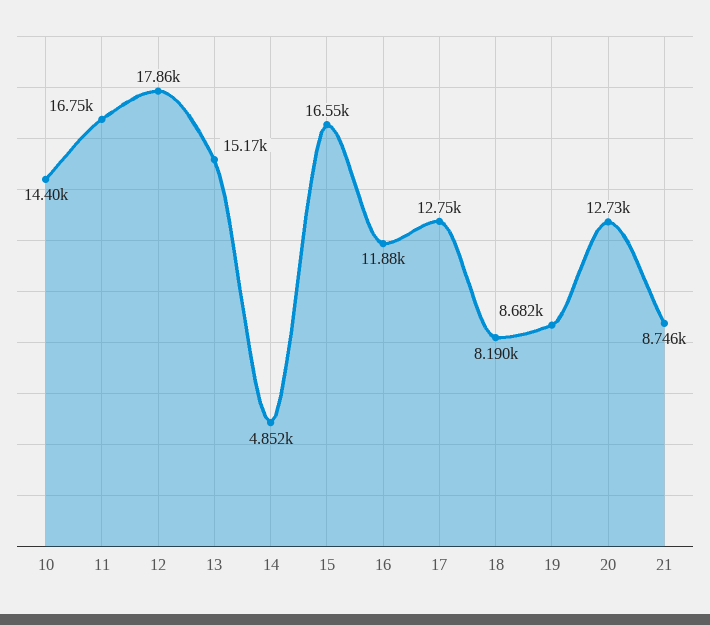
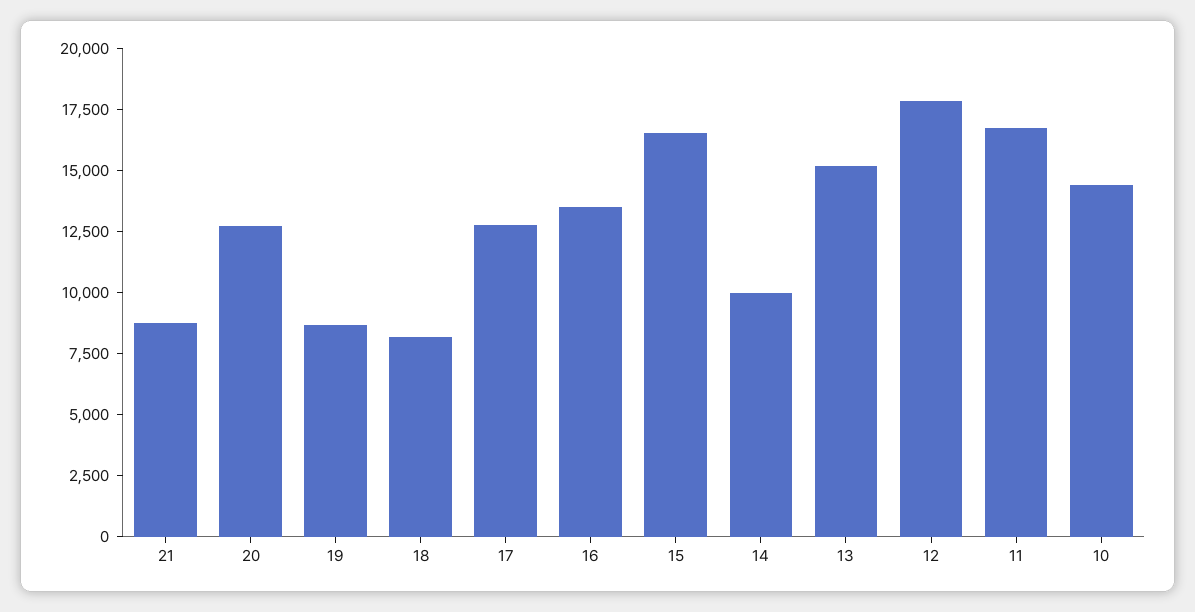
  {
    "10": 14400,
    "11": 16750,
    "12": 17860,
    "13": 15170,
-   "14": 4852,
+   "14": 10000,
    "15": 16550,
-   "16": 11880,
+   "16": 13500,
    "17": 12750,
    "18": 8190,
    "19": 8682,
    "20": 12730,
    "21": 8746
  }

